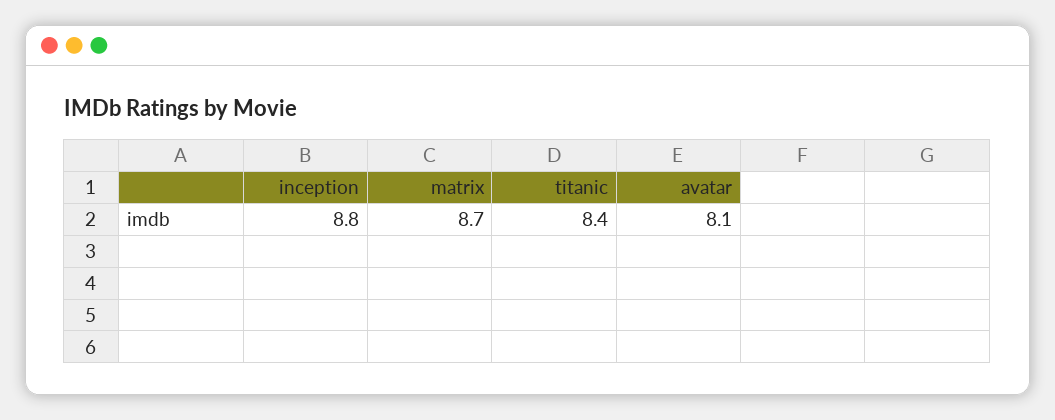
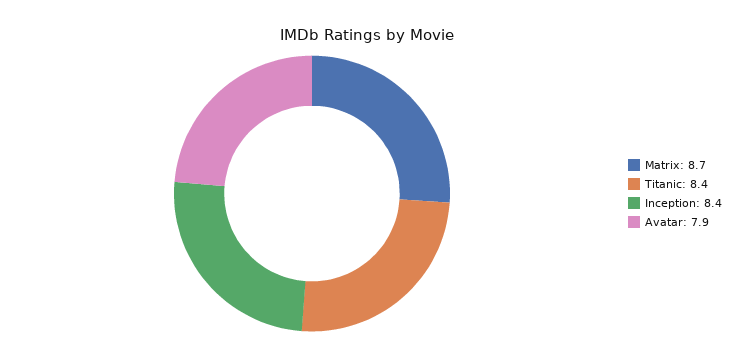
  {
-   "inception": 8.8,
+   "inception": 8.4,
    "matrix": 8.7,
    "titanic": 8.4,
-   "avatar": 8.1
+   "avatar": 7.9
  }

